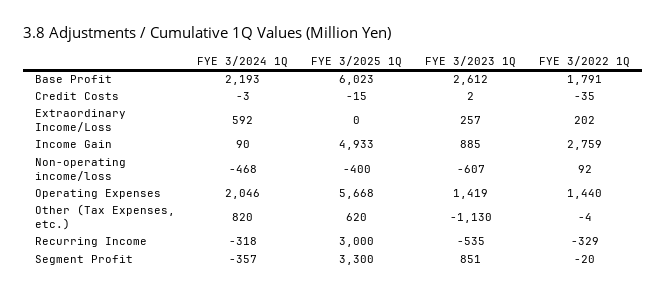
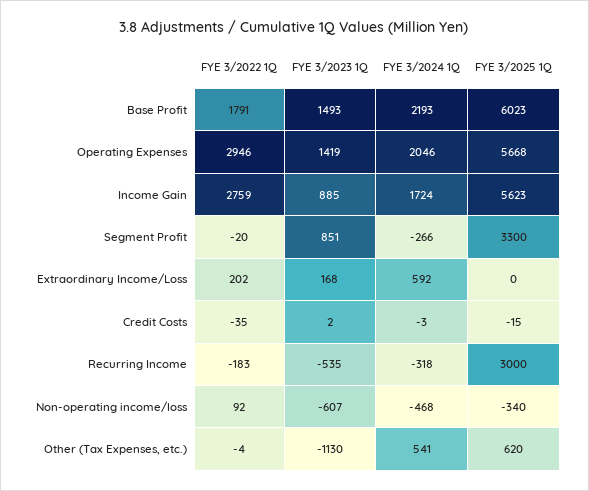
  {
    "FYE 3/2024 1Q": {
      "Base Profit": 2193,
      "Credit Costs": -3,
      "Extraordinary Income/Loss": 592,
-     "Income Gain": 90,
+     "Income Gain": 1724,
      "Non-operating income/loss": -468,
      "Operating Expenses": 2046,
-     "Other (Tax Expenses, etc.)": 820,
+     "Other (Tax Expenses, etc.)": 541,
      "Recurring Income": -318,
-     "Segment Profit": -357
+     "Segment Profit": -266
    },
    "FYE 3/2025 1Q": {
      "Base Profit": 6023,
      "Credit Costs": -15,
      "Extraordinary Income/Loss": 0,
-     "Income Gain": 4933,
+     "Income Gain": 5623,
-     "Non-operating income/loss": -400,
+     "Non-operating income/loss": -340,
      "Operating Expenses": 5668,
      "Other (Tax Expenses, etc.)": 620,
      "Recurring Income": 3000,
      "Segment Profit": 3300
    },
    "FYE 3/2023 1Q": {
-     "Base Profit": 2612,
+     "Base Profit": 1493,
      "Credit Costs": 2,
-     "Extraordinary Income/Loss": 257,
+     "Extraordinary Income/Loss": 168,
      "Income Gain": 885,
      "Non-operating income/loss": -607,
      "Operating Expenses": 1419,
      "Other (Tax Expenses, etc.)": -1130,
      "Recurring Income": -535,
      "Segment Profit": 851
    },
    "FYE 3/2022 1Q": {
      "Base Profit": 1791,
      "Credit Costs": -35,
      "Extraordinary Income/Loss": 202,
      "Income Gain": 2759,
      "Non-operating income/loss": 92,
-     "Operating Expenses": 1440,
+     "Operating Expenses": 2946,
      "Other (Tax Expenses, etc.)": -4,
-     "Recurring Income": -329,
+     "Recurring Income": -183,
      "Segment Profit": -20
    }
  }

